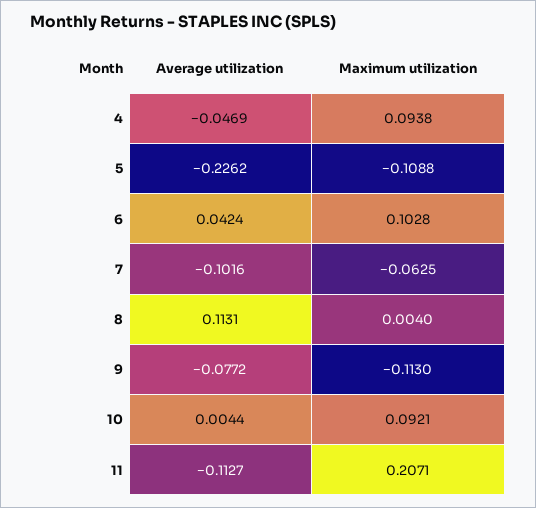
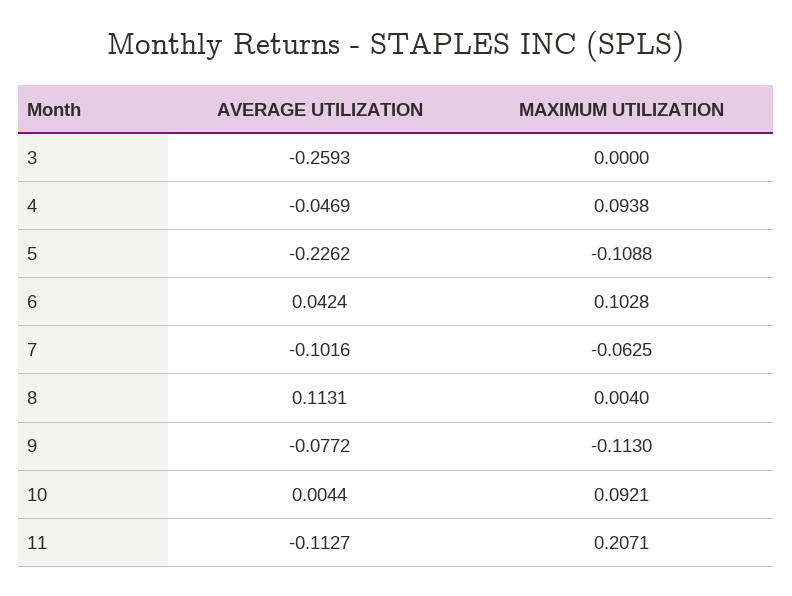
  {
    "Average utilization": {
      "4": -0.0469,
      "5": -0.2262,
      "6": 0.0424,
      "7": -0.1016,
      "8": 0.1131,
      "9": -0.0772,
      "10": 0.0044,
-     "11": -0.1127
+     "11": -0.1127,
+     "3": -0.2593
    },
    "Maximum utilization": {
      "4": 0.0938,
      "5": -0.1088,
      "6": 0.1028,
      "7": -0.0625,
      "8": 0.004,
      "9": -0.113,
      "10": 0.0921,
-     "11": 0.2071
+     "11": 0.2071,
+     "3": 0
    }
  }

